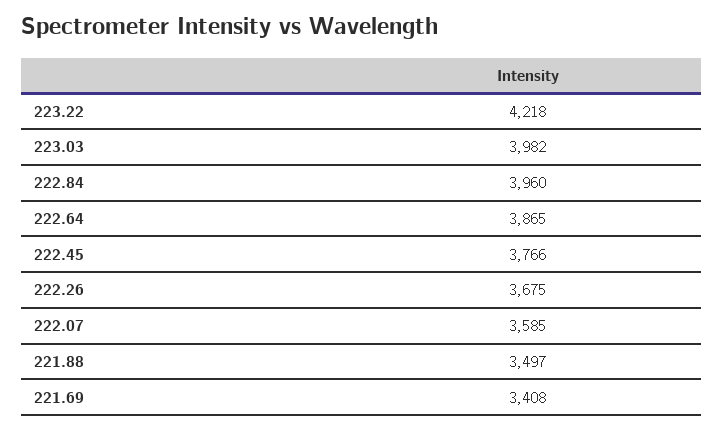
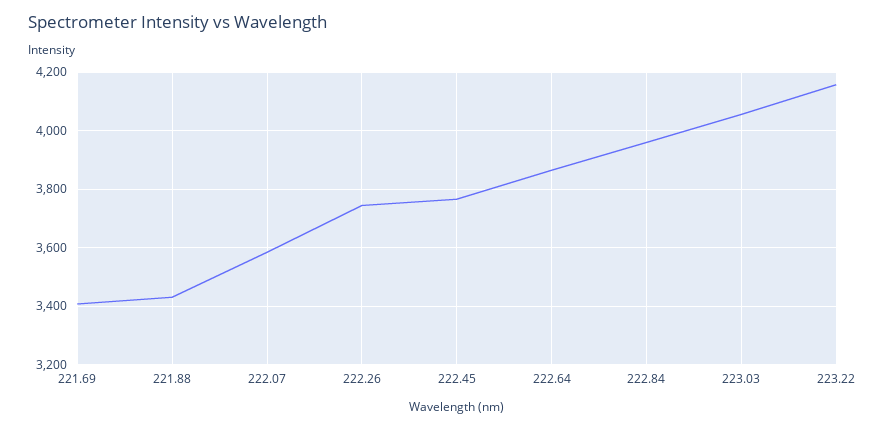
  {
-   "223.22": 4218,
+   "223.22": 4150,
-   "223.03": 3982,
+   "223.03": 4050,
    "222.84": 3960,
    "222.64": 3865,
    "222.45": 3766,
-   "222.26": 3675,
+   "222.26": 3750,
    "222.07": 3585,
-   "221.88": 3497,
+   "221.88": 3425,
    "221.69": 3408
  }

